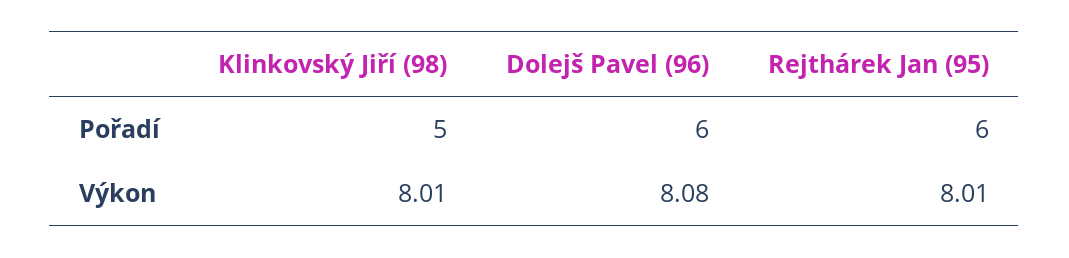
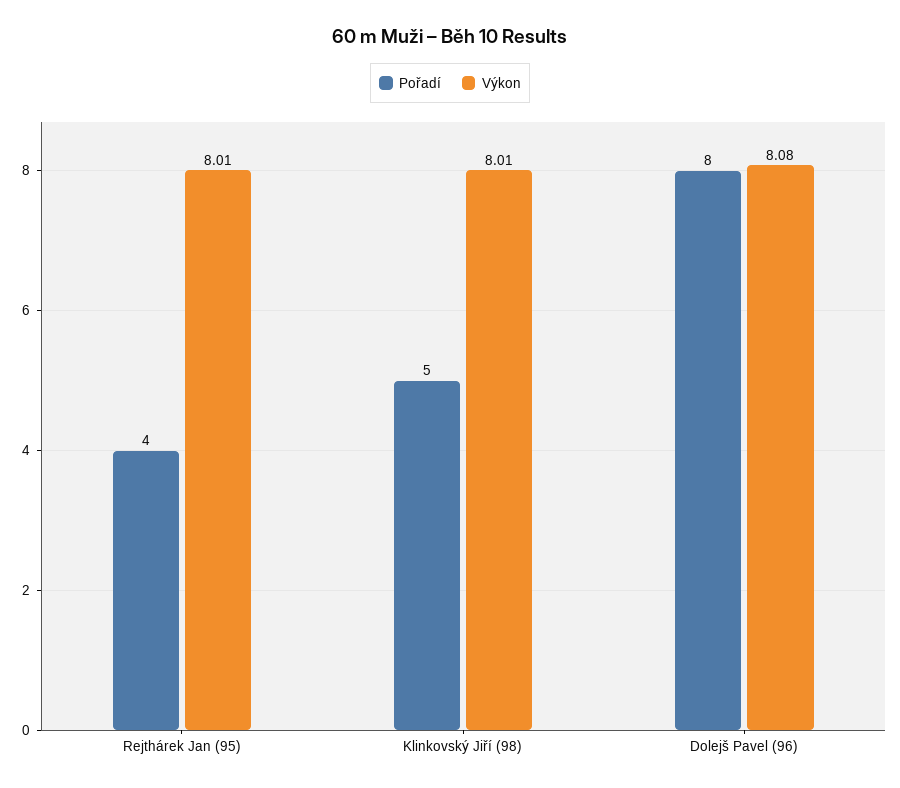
  {
    "Pořadí": {
      "Klinkovský Jiří (98)": 5,
-     "Dolejš Pavel (96)": 6,
+     "Dolejš Pavel (96)": 8,
-     "Rejthárek Jan (95)": 6
+     "Rejthárek Jan (95)": 4
    },
    "Výkon": {
      "Klinkovský Jiří (98)": 8.01,
      "Dolejš Pavel (96)": 8.08,
      "Rejthárek Jan (95)": 8.01
    }
  }

